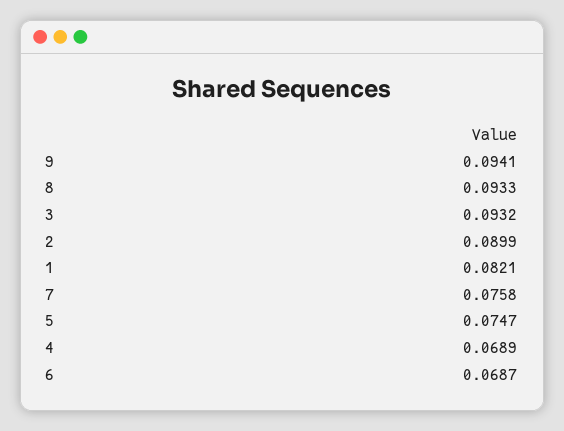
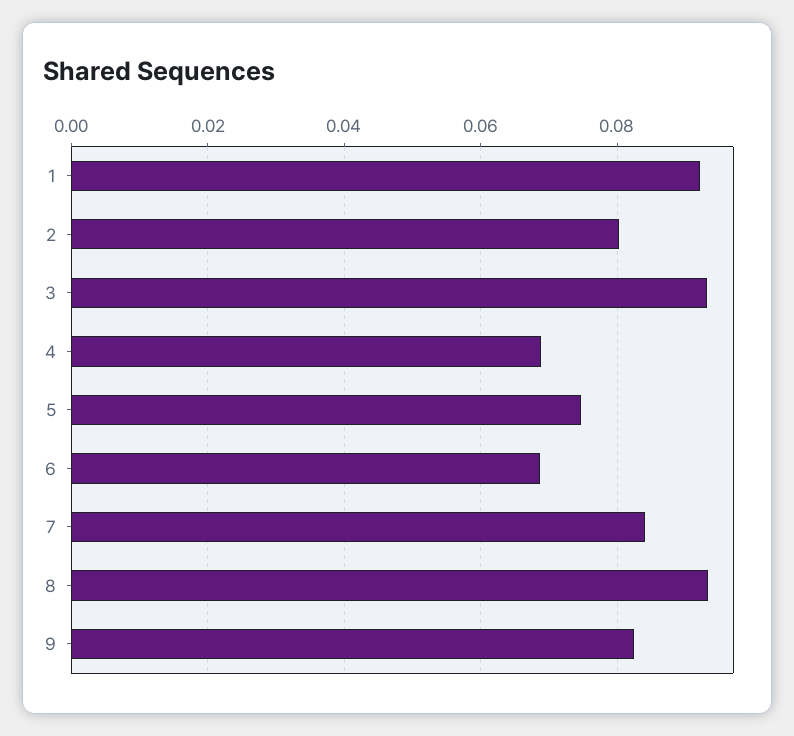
  {
-   "9": 0.0941,
+   "9": 0.082,
    "8": 0.0933,
    "3": 0.0932,
-   "2": 0.0899,
+   "2": 0.08,
-   "1": 0.0821,
+   "1": 0.092,
-   "7": 0.0758,
+   "7": 0.084,
    "5": 0.0747,
    "4": 0.0689,
    "6": 0.0687
  }

